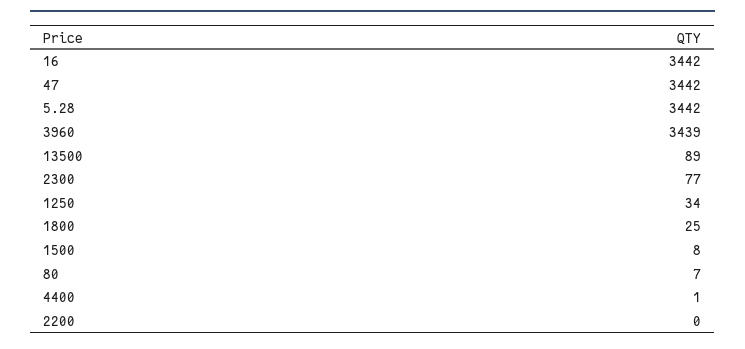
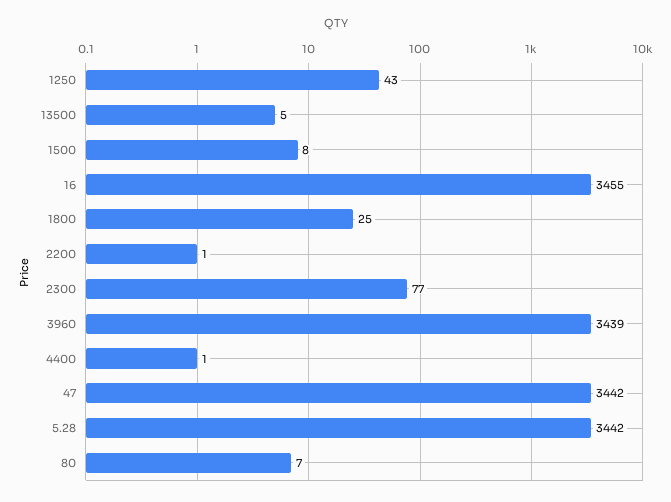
  {
-   "16": 3442,
+   "16": 3455,
    "47": 3442,
    "5.28": 3442,
    "3960": 3439,
-   "13500": 89,
+   "13500": 5,
    "2300": 77,
-   "1250": 34,
+   "1250": 43,
    "1800": 25,
    "1500": 8,
    "80": 7,
    "4400": 1,
-   "2200": 0
+   "2200": 1
  }

